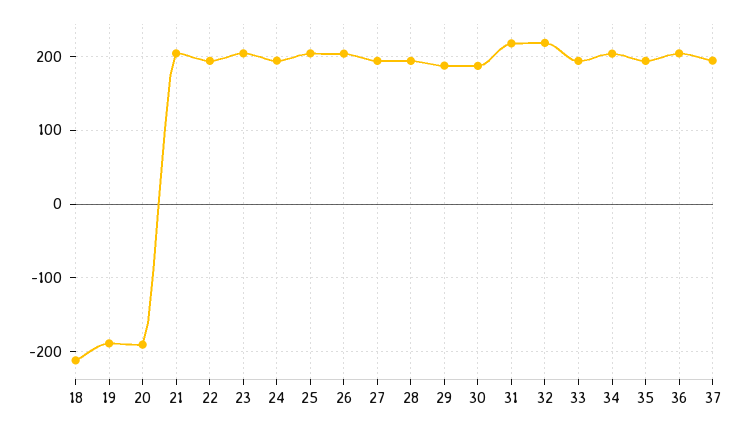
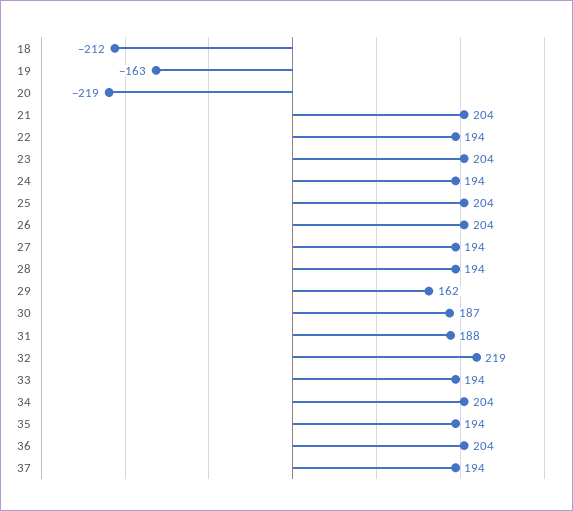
  {
    "18": -212,
-   "19": -190,
+   "19": -163,
-   "20": -190,
+   "20": -219,
    "21": 204,
    "22": 194,
    "23": 204,
    "24": 194,
    "25": 204,
    "26": 204,
    "27": 194,
    "28": 194,
-   "29": 190,
+   "29": 162,
    "30": 187,
-   "31": 220,
+   "31": 188,
    "32": 219,
    "33": 194,
    "34": 204,
    "35": 194,
    "36": 204,
    "37": 194
  }

